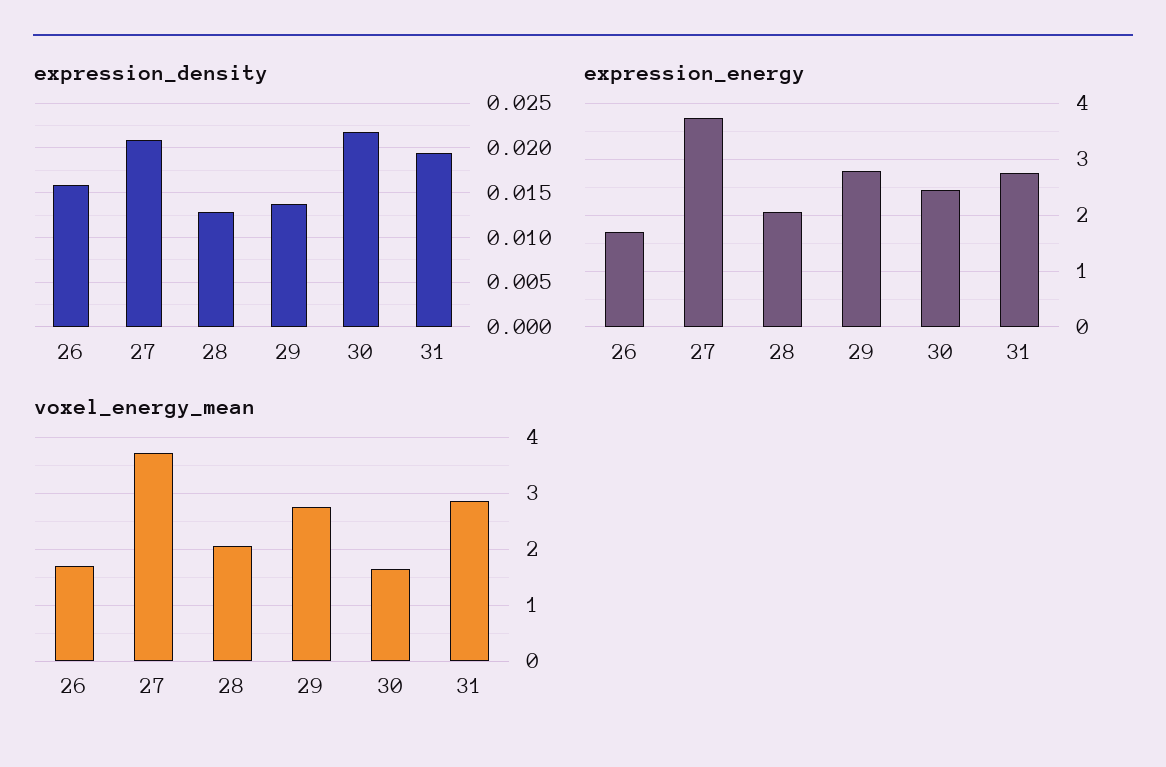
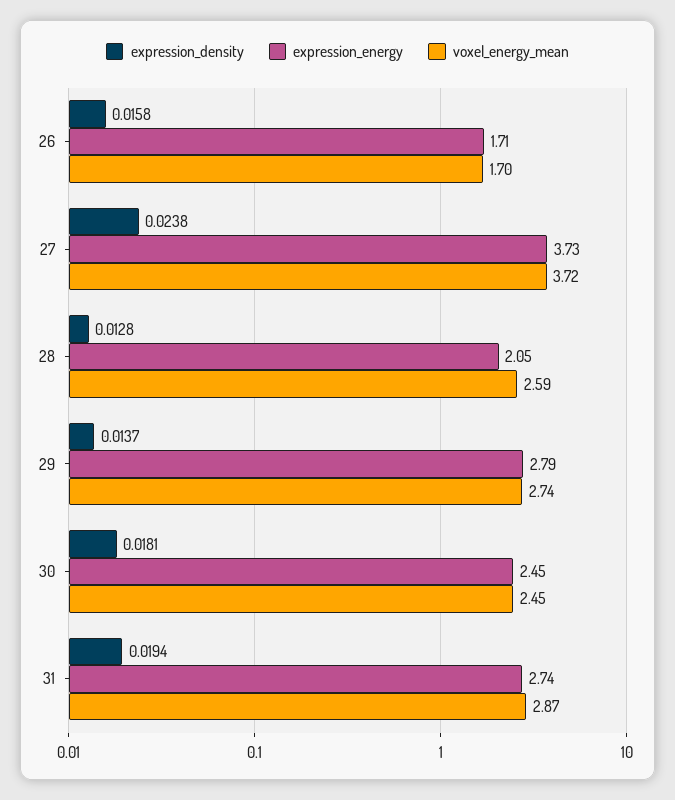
  {
    "expression_density": {
      "26": 0.0158,
-     "27": 0.021,
+     "27": 0.0238,
      "28": 0.0128,
      "29": 0.0137,
-     "30": 0.022,
+     "30": 0.0181,
      "31": 0.0194
    },
    "expression_energy": {
      "26": 1.71,
      "27": 3.73,
      "28": 2.05,
      "29": 2.79,
      "30": 2.45,
      "31": 2.74
    },
    "voxel_energy_mean": {
      "26": 1.7,
      "27": 3.72,
-     "28": 2,
+     "28": 2.59,
      "29": 2.74,
-     "30": 1.6,
+     "30": 2.45,
      "31": 2.87
    }
  }

